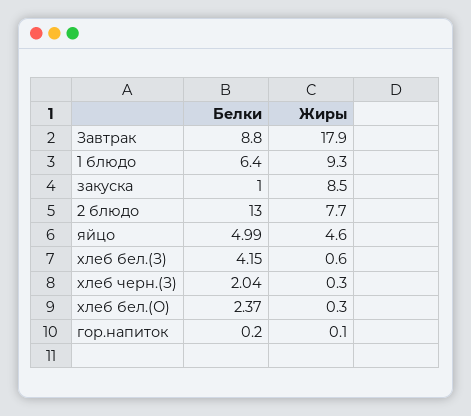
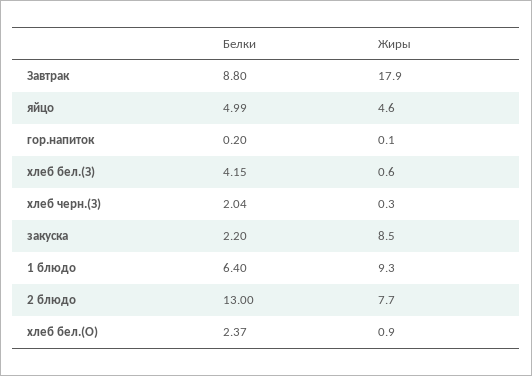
  {
    "Белки": {
      "Завтрак": 8.8,
      "1 блюдо": 6.4,
-     "закуска": 1,
+     "закуска": 2.2,
      "2 блюдо": 13,
      "яйцо": 4.99,
      "хлеб бел.(З)": 4.15,
      "хлеб черн.(З)": 2.04,
      "хлеб бел.(О)": 2.37,
      "гор.напиток": 0.2
    },
    "Жиры": {
      "Завтрак": 17.9,
      "1 блюдо": 9.3,
      "закуска": 8.5,
      "2 блюдо": 7.7,
      "яйцо": 4.6,
      "хлеб бел.(З)": 0.6,
      "хлеб черн.(З)": 0.3,
-     "хлеб бел.(О)": 0.3,
+     "хлеб бел.(О)": 0.9,
      "гор.напиток": 0.1
    }
  }

